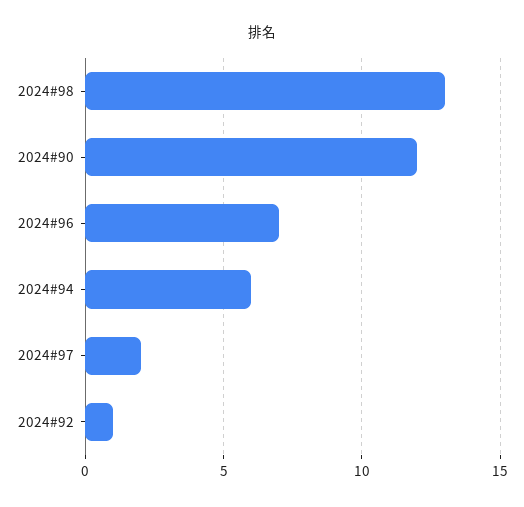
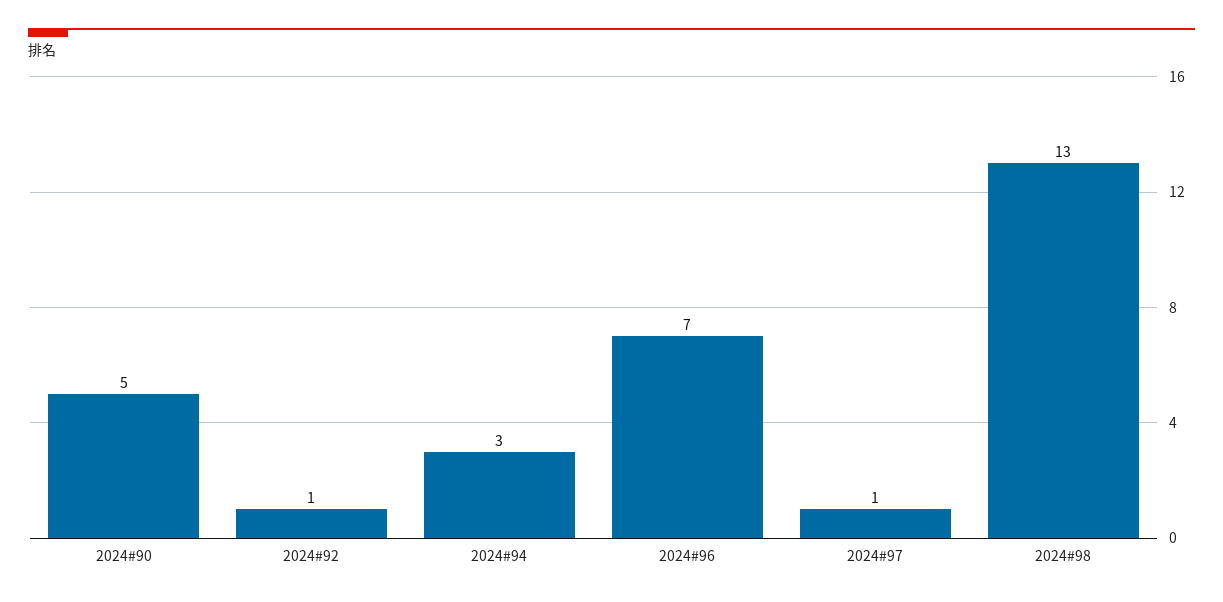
  {
    "2024#98": 13,
-   "2024#90": 12,
+   "2024#90": 5,
    "2024#96": 7,
-   "2024#94": 6,
+   "2024#94": 3,
-   "2024#97": 2,
+   "2024#97": 1,
    "2024#92": 1
  }

